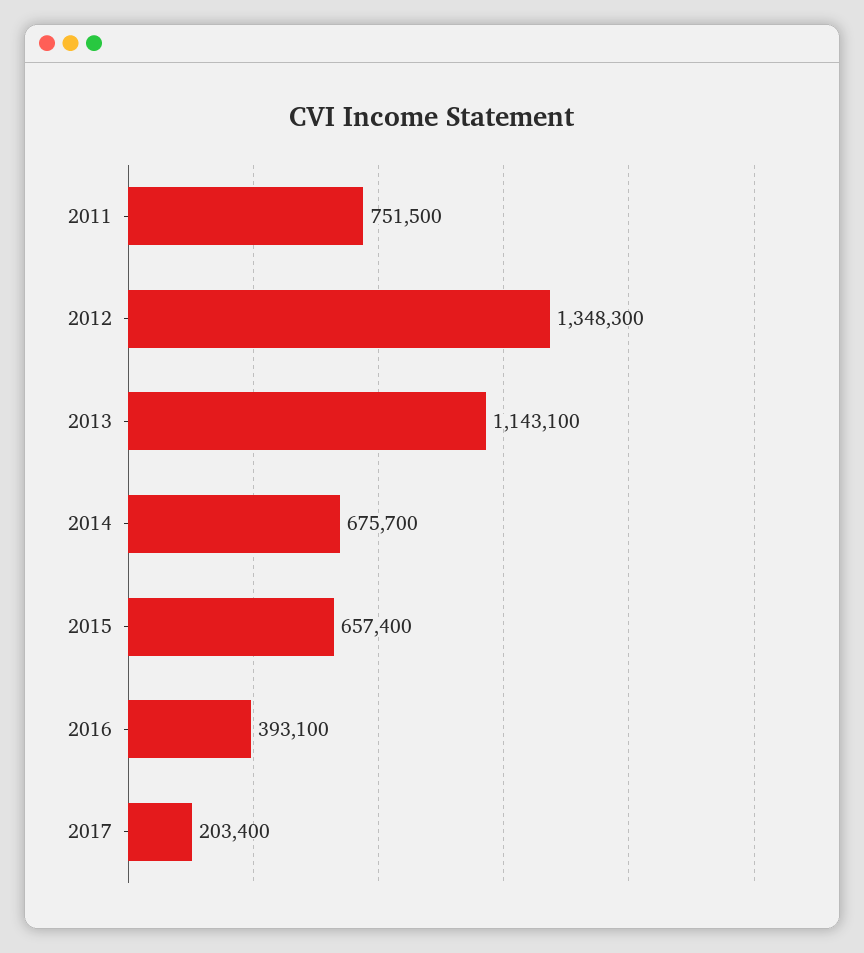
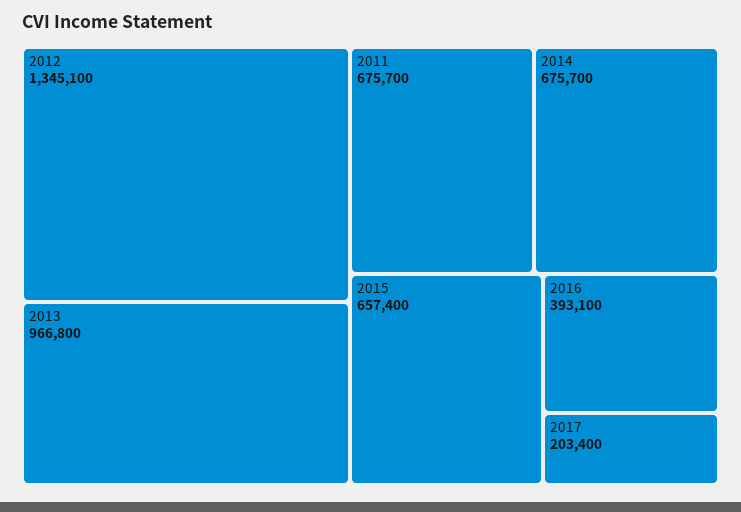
  {
-   "2011": 751500,
+   "2011": 675700,
-   "2012": 1348300,
+   "2012": 1345100,
-   "2013": 1143100,
+   "2013": 966800,
    "2014": 675700,
    "2015": 657400,
    "2016": 393100,
    "2017": 203400
  }

